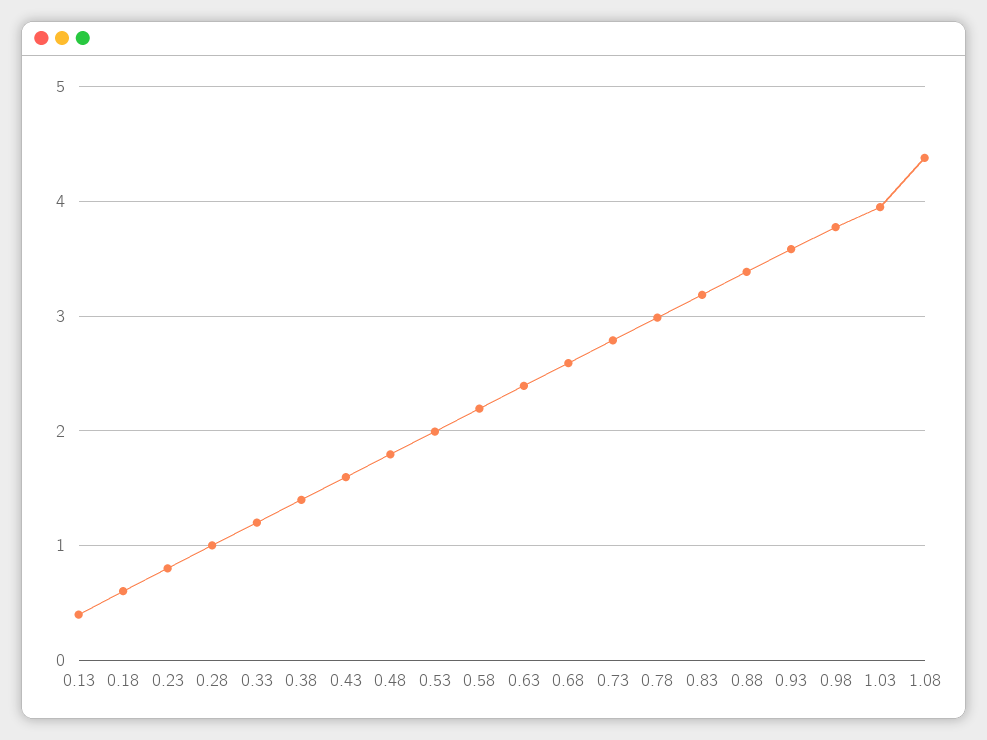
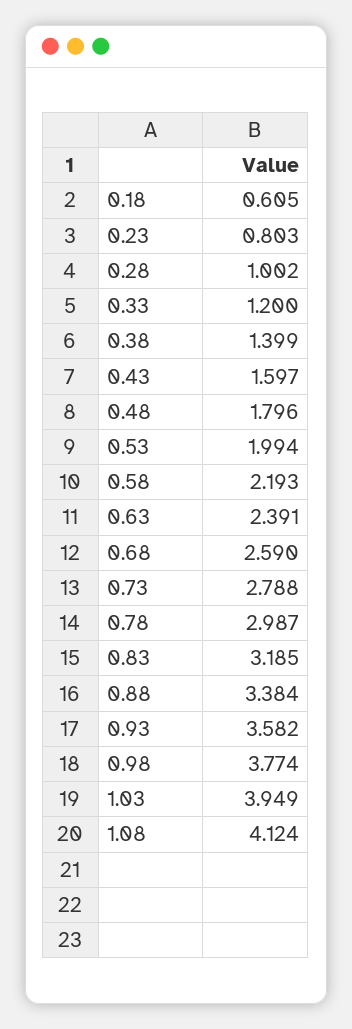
  {
-   "0.13": 0.4,
    "0.18": 0.605,
    "0.23": 0.803,
    "0.28": 1.002,
    "0.33": 1.2,
    "0.38": 1.399,
    "0.43": 1.597,
    "0.48": 1.796,
    "0.53": 1.994,
    "0.58": 2.193,
    "0.63": 2.391,
    "0.68": 2.59,
    "0.73": 2.788,
    "0.78": 2.987,
    "0.83": 3.185,
    "0.88": 3.384,
    "0.93": 3.582,
    "0.98": 3.774,
    "1.03": 3.949,
-   "1.08": 4.4
+   "1.08": 4.124
  }

